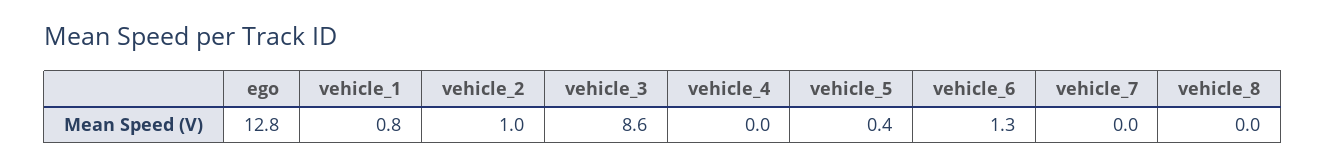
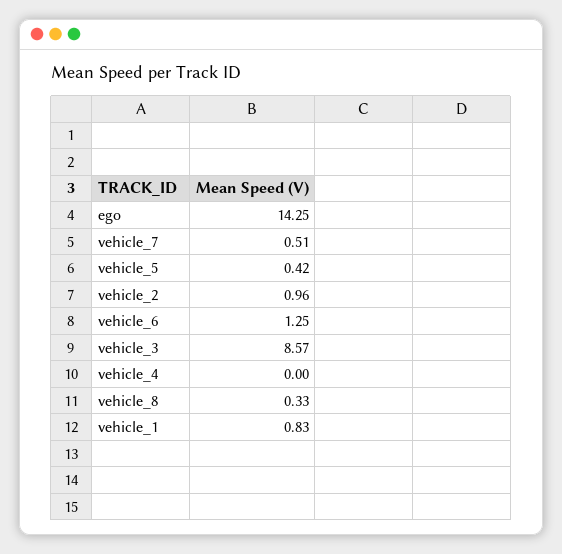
  {
-   "ego": 12.8,
+   "ego": 14.25,
    "vehicle_1": 0.83,
    "vehicle_2": 0.96,
    "vehicle_3": 8.57,
    "vehicle_4": 0,
    "vehicle_5": 0.42,
    "vehicle_6": 1.25,
-   "vehicle_7": 0,
+   "vehicle_7": 0.51,
-   "vehicle_8": 0
+   "vehicle_8": 0.33
  }

